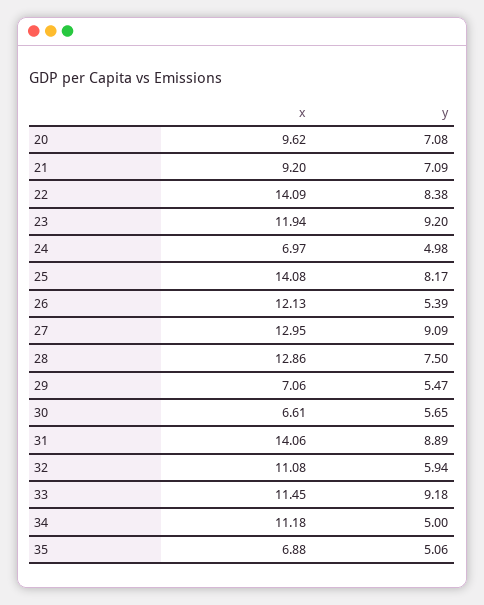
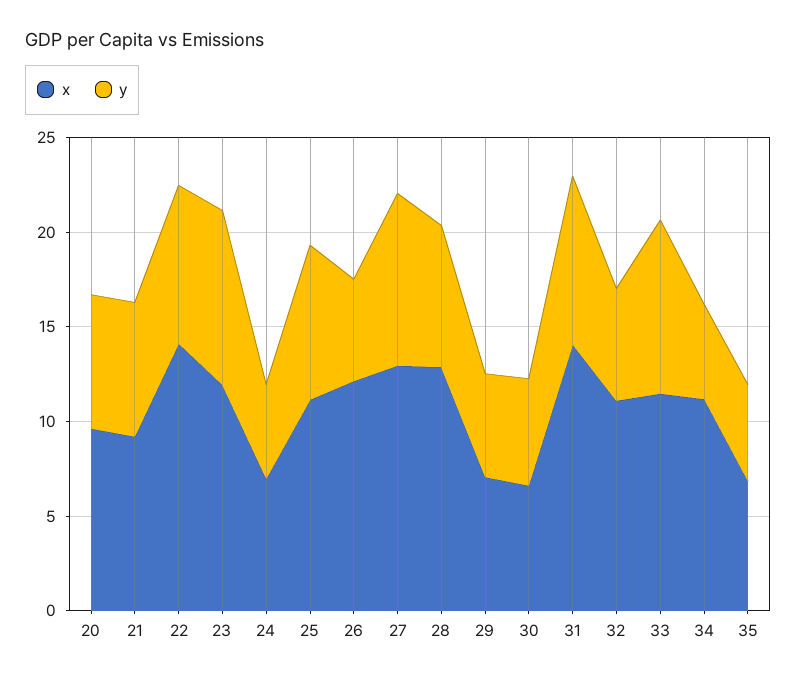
  {
    "x": {
      "20": 9.62,
      "21": 9.2,
      "22": 14.09,
      "23": 11.94,
      "24": 6.97,
-     "25": 14.08,
+     "25": 11,
      "26": 12.13,
      "27": 12.95,
      "28": 12.86,
      "29": 7.06,
      "30": 6.61,
      "31": 14.06,
      "32": 11.08,
      "33": 11.45,
      "34": 11.18,
      "35": 6.88
    },
    "y": {
      "20": 7.08,
      "21": 7.09,
      "22": 8.38,
      "23": 9.2,
      "24": 4.98,
      "25": 8.17,
      "26": 5.39,
      "27": 9.09,
      "28": 7.5,
      "29": 5.47,
      "30": 5.65,
      "31": 8.89,
      "32": 5.94,
      "33": 9.18,
      "34": 5,
      "35": 5.06
    }
  }

